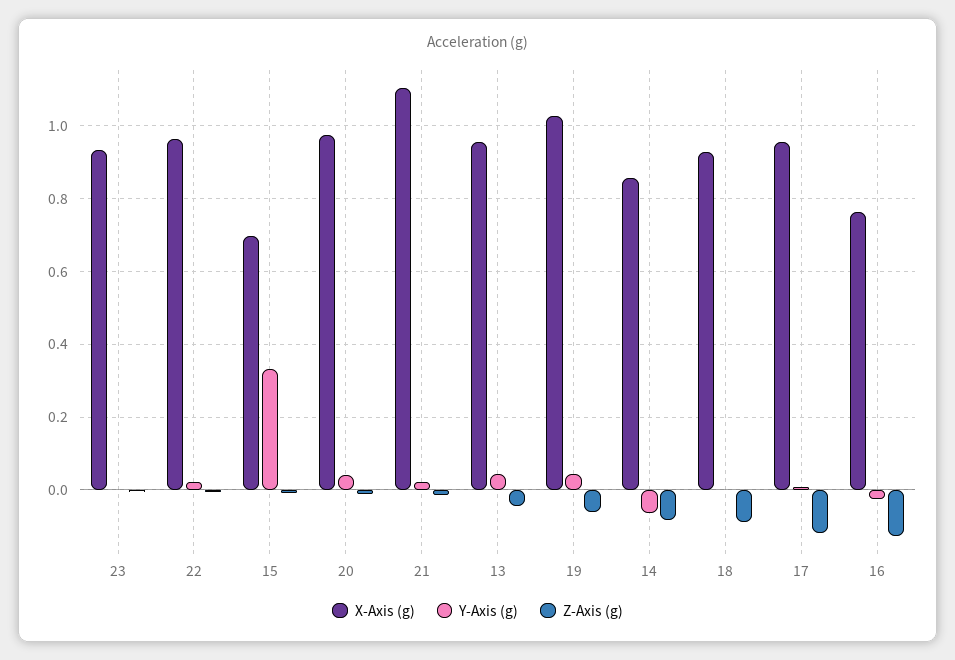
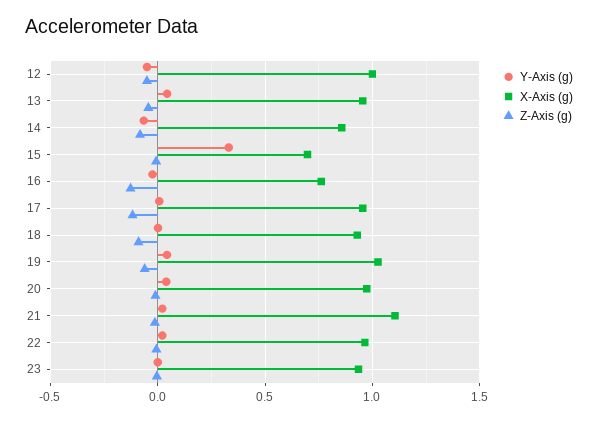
  {
    "X-Axis (g)": {
      "23": 0.94,
      "22": 0.96,
      "15": 0.7,
      "20": 0.98,
      "21": 1.1,
      "13": 0.96,
      "19": 1.02,
      "14": 0.86,
      "18": 0.92,
      "17": 0.96,
-     "16": 0.76
+     "16": 0.76,
+     "12": 1
    },
    "Y-Axis (g)": {
      "23": 0,
      "22": 0.02,
      "15": 0.34,
      "20": 0.04,
      "21": 0.02,
      "13": 0.04,
      "19": 0.04,
      "14": -0.06,
      "18": 0,
      "17": 0,
-     "16": -0.02
+     "16": -0.02,
+     "12": -0.05
    },
    "Z-Axis (g)": {
      "23": 0,
      "22": 0,
      "15": 0,
      "20": -0.02,
      "21": -0.02,
      "13": -0.04,
      "19": -0.06,
      "14": -0.08,
      "18": -0.08,
      "17": -0.12,
-     "16": -0.12
+     "16": -0.12,
+     "12": -0.05
    }
  }

